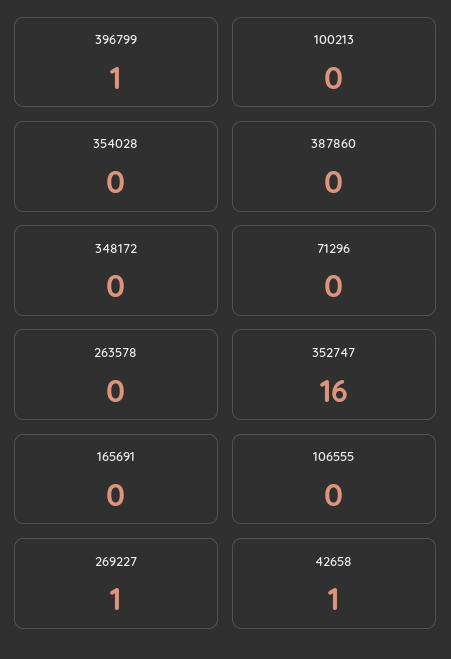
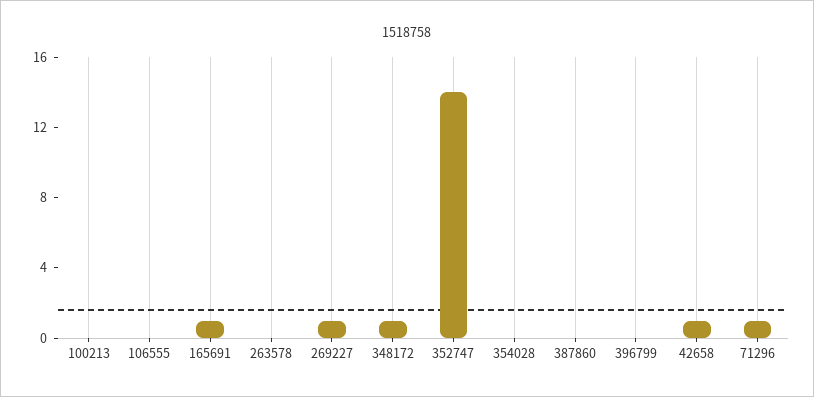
  {
-   "396799": 1,
+   "396799": 0,
    "100213": 0,
    "354028": 0,
    "387860": 0,
-   "348172": 0,
+   "348172": 1,
-   "71296": 0,
+   "71296": 1,
    "263578": 0,
-   "352747": 16,
+   "352747": 14,
-   "165691": 0,
+   "165691": 1,
    "106555": 0,
    "269227": 1,
    "42658": 1
  }

